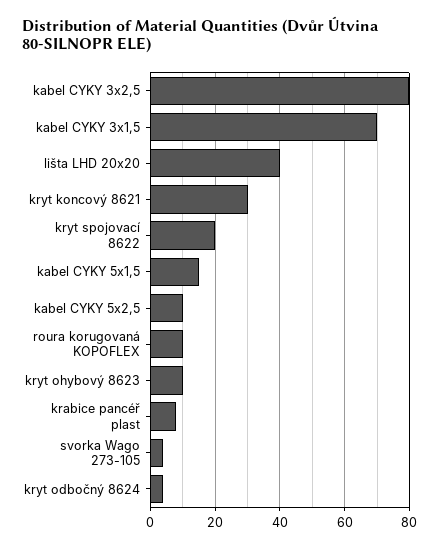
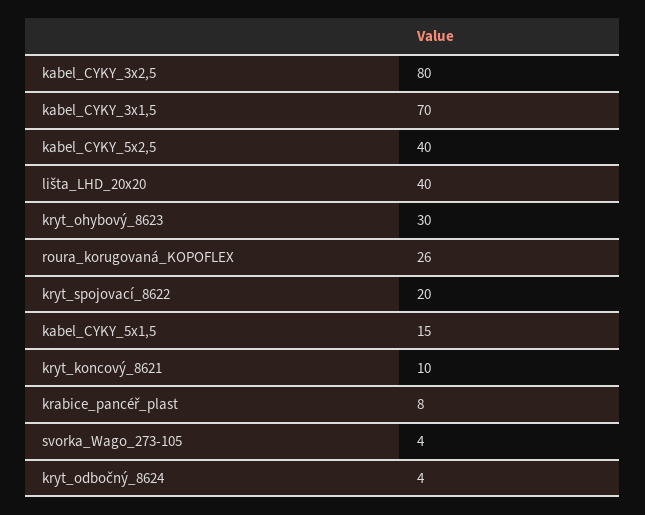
  {
    "kabel CYKY 3x2,5": 80,
    "kabel CYKY 3x1,5": 70,
    "lišta LHD 20x20": 40,
-   "kryt koncový 8621": 30,
+   "kryt koncový 8621": 10,
    "kryt spojovací 8622": 20,
    "kabel CYKY 5x1,5": 15,
-   "kabel CYKY 5x2,5": 10,
+   "kabel CYKY 5x2,5": 40,
-   "roura korugovaná KOPOFLEX": 10,
+   "roura korugovaná KOPOFLEX": 26,
-   "kryt ohybový 8623": 10,
+   "kryt ohybový 8623": 30,
    "krabice pancéř plast": 8,
    "svorka Wago 273-105": 4,
    "kryt odbočný 8624": 4
  }

